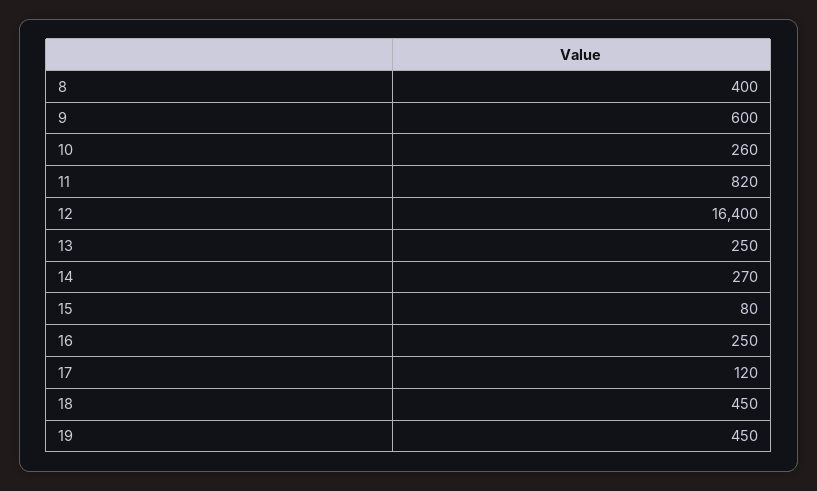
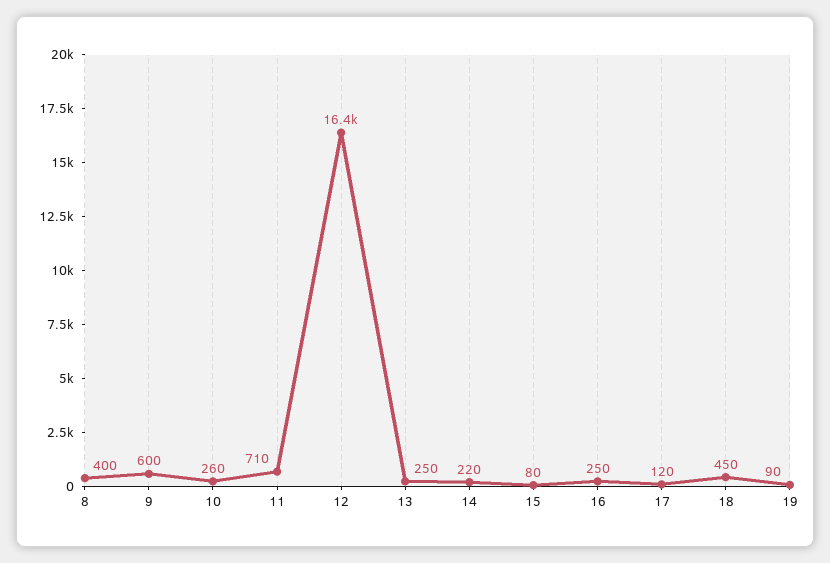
  {
    "8": 400,
    "9": 600,
    "10": 260,
-   "11": 820,
+   "11": 710,
    "12": 16400,
    "13": 250,
-   "14": 270,
+   "14": 220,
    "15": 80,
    "16": 250,
    "17": 120,
    "18": 450,
-   "19": 450
+   "19": 90
  }

